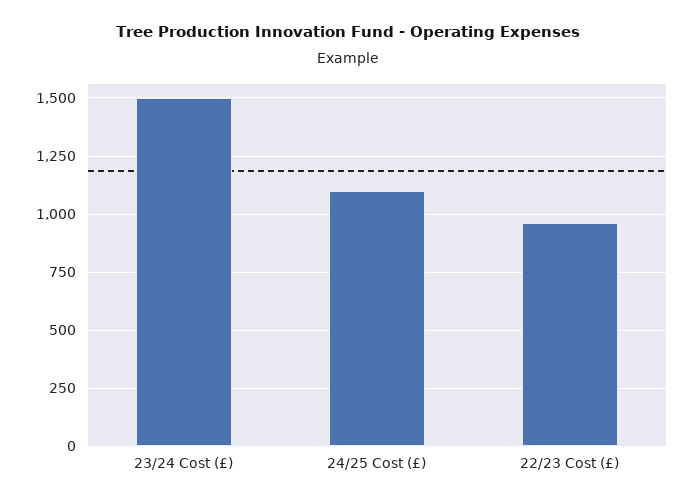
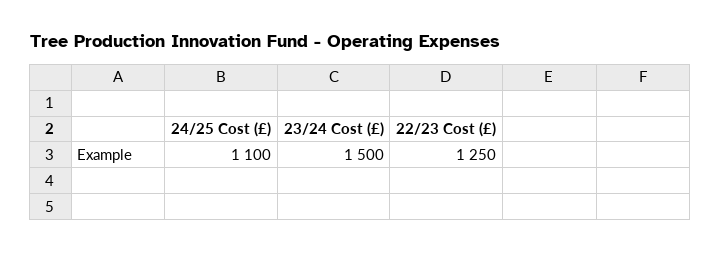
  {
    "23/24 Cost (£)": 1500,
    "24/25 Cost (£)": 1100,
-   "22/23 Cost (£)": 950
+   "22/23 Cost (£)": 1250
  }

